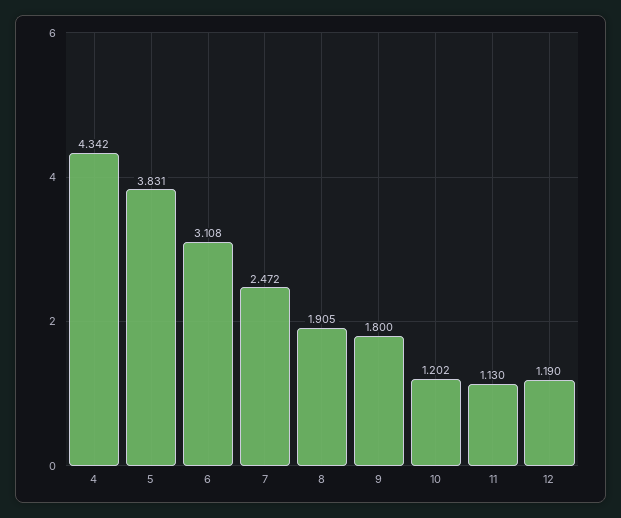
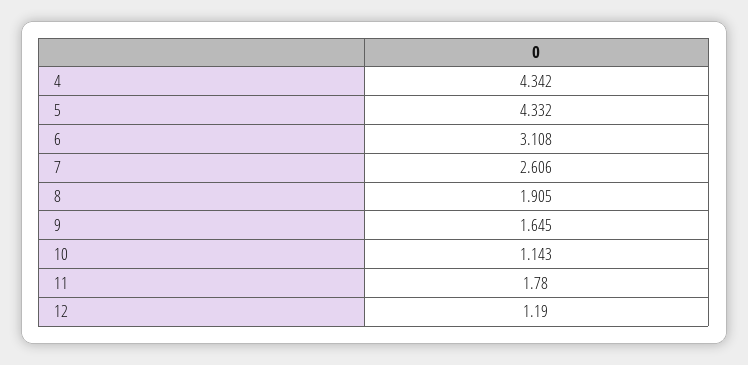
  {
    "4": 4.342,
-   "5": 3.831,
+   "5": 4.332,
    "6": 3.108,
-   "7": 2.472,
+   "7": 2.606,
    "8": 1.905,
-   "9": 1.8,
+   "9": 1.645,
-   "10": 1.202,
+   "10": 1.143,
-   "11": 1.13,
+   "11": 1.78,
    "12": 1.19
  }

